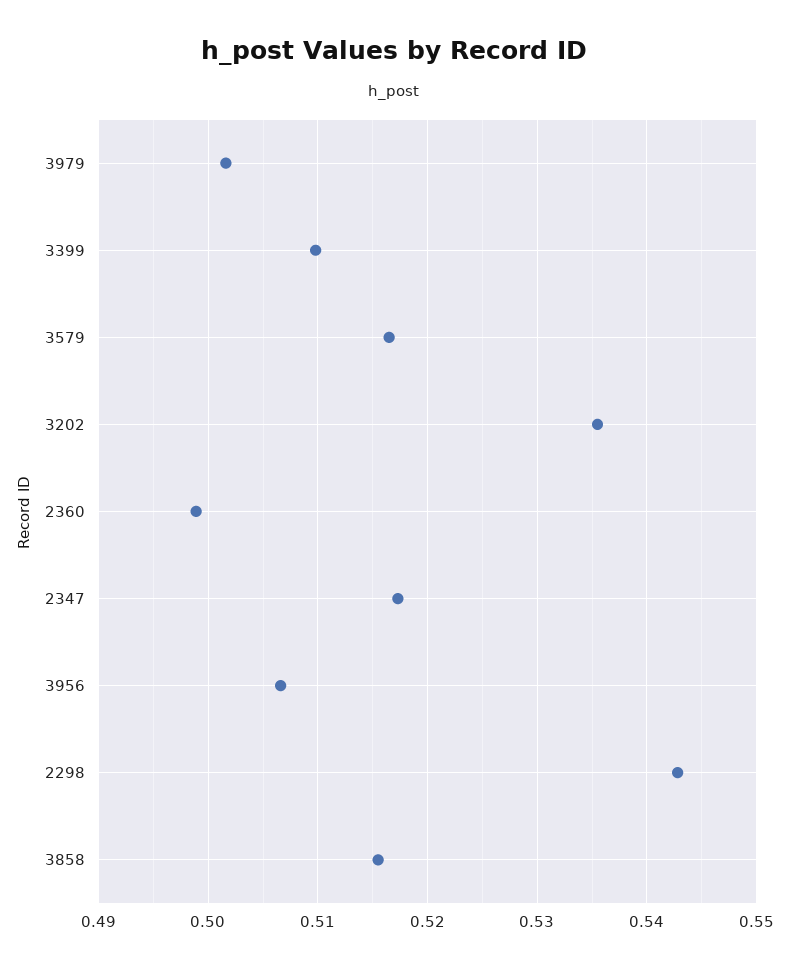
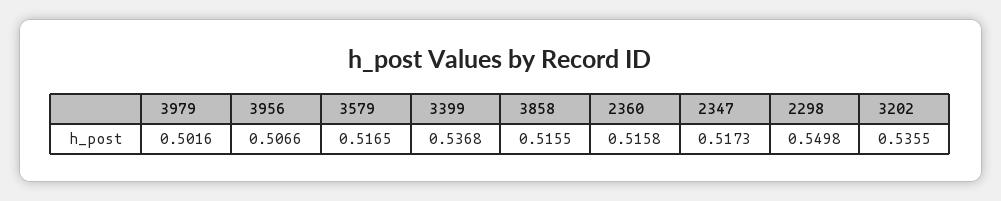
  {
    "3979": 0.5016,
-   "3399": 0.51,
+   "3399": 0.5368,
    "3579": 0.5165,
    "3202": 0.5355,
-   "2360": 0.499,
+   "2360": 0.5158,
    "2347": 0.5173,
    "3956": 0.5066,
-   "2298": 0.543,
+   "2298": 0.5498,
    "3858": 0.5155
  }

